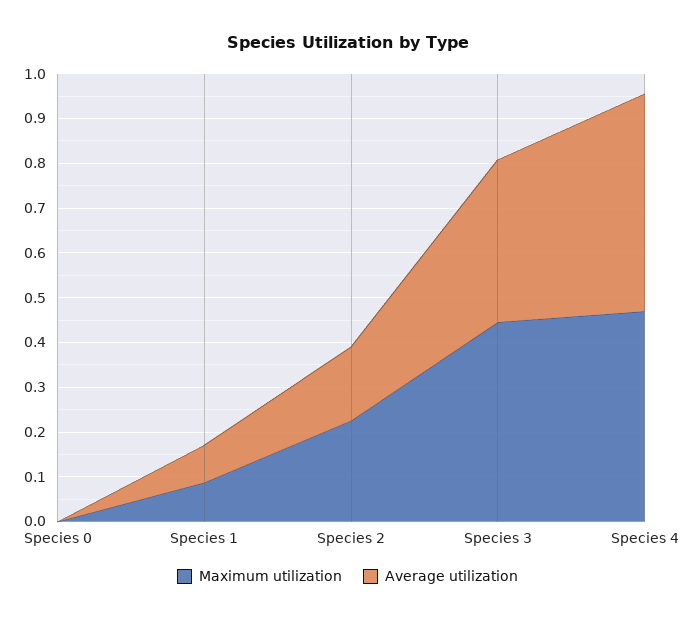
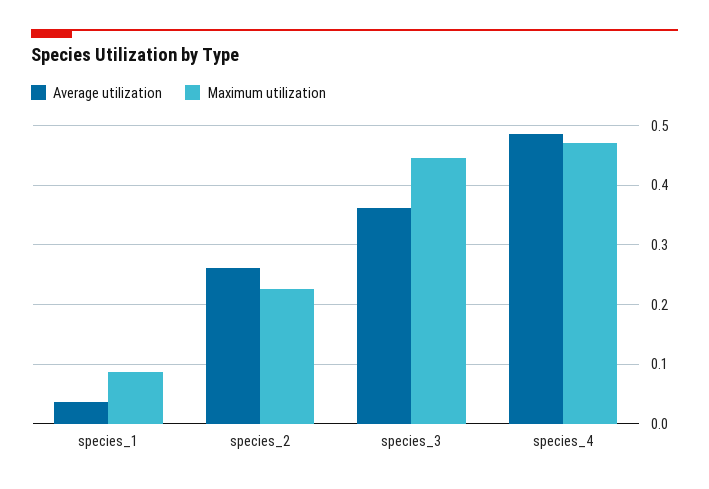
  {
    "Maximum utilization": {
-     "Species 0": 0,
      "Species 1": 0.08,
      "Species 2": 0.22,
      "Species 3": 0.44,
      "Species 4": 0.46
    },
    "Average utilization": {
-     "Species 0": 0,
-     "Species 1": 0.08,
+     "Species 1": 0.04,
-     "Species 2": 0.16,
+     "Species 2": 0.26,
      "Species 3": 0.36,
      "Species 4": 0.48
    }
  }

